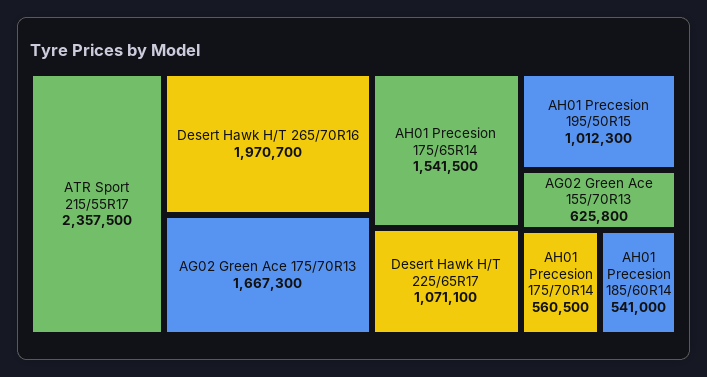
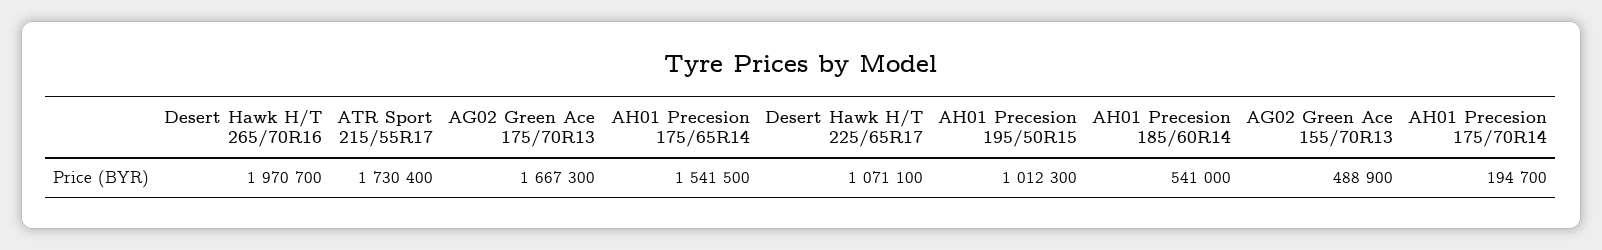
  {
-   "ATR Sport 215/55R17": 2357500,
+   "ATR Sport 215/55R17": 1730400,
    "Desert Hawk H/T 265/70R16": 1970700,
    "AG02 Green Ace 175/70R13": 1667300,
    "AH01 Precesion 175/65R14": 1541500,
    "Desert Hawk H/T 225/65R17": 1071100,
    "AH01 Precesion 195/50R15": 1012300,
-   "AG02 Green Ace 155/70R13": 625800,
+   "AG02 Green Ace 155/70R13": 488900,
-   "AH01 Precesion 175/70R14": 560500,
+   "AH01 Precesion 175/70R14": 194700,
    "AH01 Precesion 185/60R14": 541000
  }

